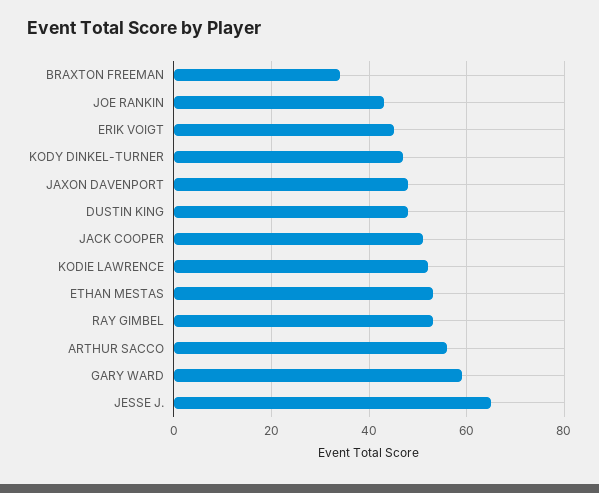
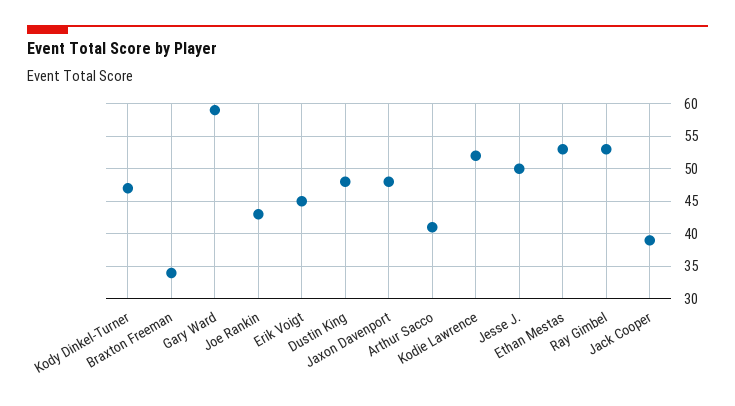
  {
    "BRAXTON FREEMAN": 34,
    "JOE RANKIN": 43,
    "ERIK VOIGT": 45,
    "KODY DINKEL-TURNER": 47,
    "JAXON DAVENPORT": 48,
    "DUSTIN KING": 48,
-   "JACK COOPER": 50,
+   "JACK COOPER": 39,
    "KODIE LAWRENCE": 52,
    "ETHAN MESTAS": 53,
    "RAY GIMBEL": 53,
-   "ARTHUR SACCO": 55,
+   "ARTHUR SACCO": 41,
    "GARY WARD": 59,
-   "JESSE J.": 65
+   "JESSE J.": 50
  }

